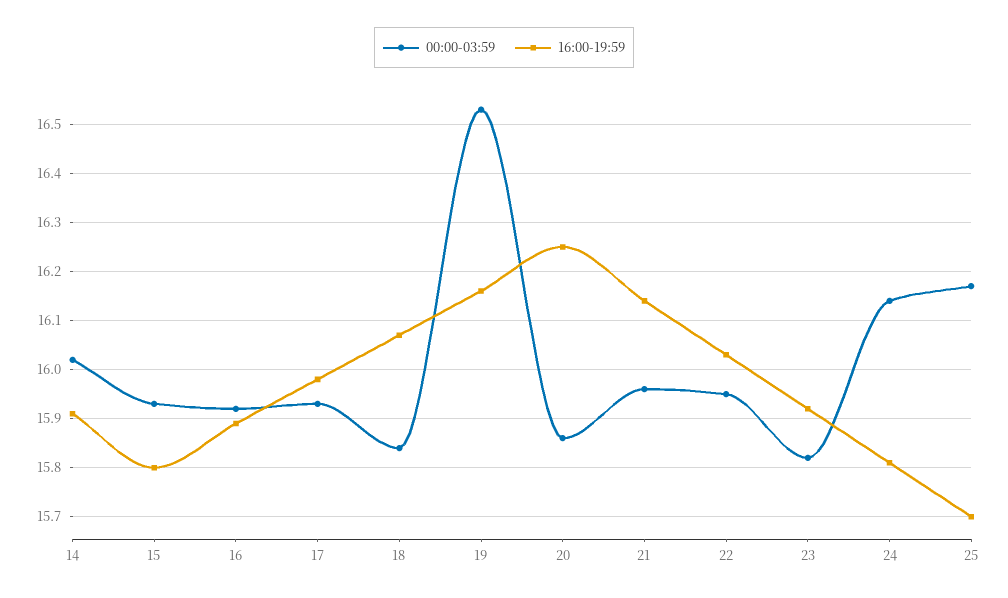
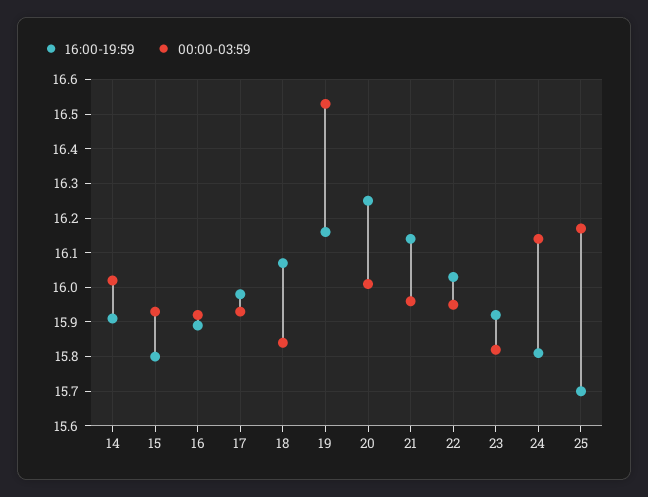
  {
    "00:00-03:59": {
      "14": 16,
      "15": 15.95,
      "16": 15.9,
      "17": 15.95,
      "18": 15.85,
      "19": 16.55,
-     "20": 15.85,
+     "20": 16,
      "21": 15.95,
      "22": 15.95,
      "23": 15.8,
      "24": 16.15,
      "25": 16.15
    },
    "16:00-19:59": {
      "14": 15.9,
      "15": 15.8,
      "16": 15.9,
      "17": 16,
      "18": 16.05,
      "19": 16.15,
      "20": 16.25,
      "21": 16.15,
      "22": 16.05,
      "23": 15.9,
      "24": 15.8,
      "25": 15.7
    }
  }

